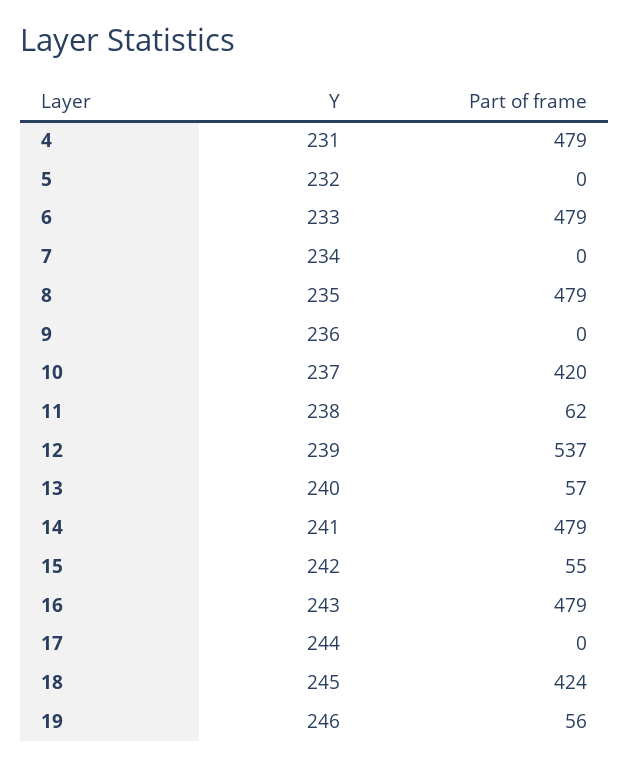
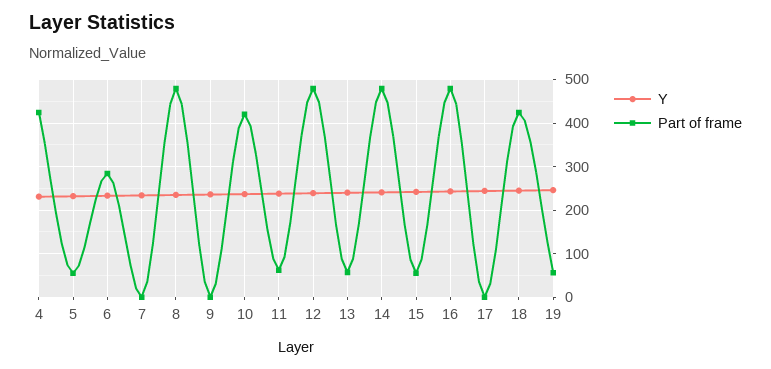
  {
    "Y": {
      "4": 231,
      "5": 232,
      "6": 233,
      "7": 234,
      "8": 235,
      "9": 236,
      "10": 237,
      "11": 238,
      "12": 239,
      "13": 240,
      "14": 241,
      "15": 242,
      "16": 243,
      "17": 244,
      "18": 245,
      "19": 246
    },
    "Part of frame": {
-     "4": 479,
+     "4": 420,
-     "5": 0,
+     "5": 60,
-     "6": 479,
+     "6": 280,
      "7": 0,
      "8": 479,
      "9": 0,
      "10": 420,
      "11": 62,
-     "12": 537,
+     "12": 480,
      "13": 57,
      "14": 479,
      "15": 55,
      "16": 479,
      "17": 0,
      "18": 424,
      "19": 56
    }
  }

